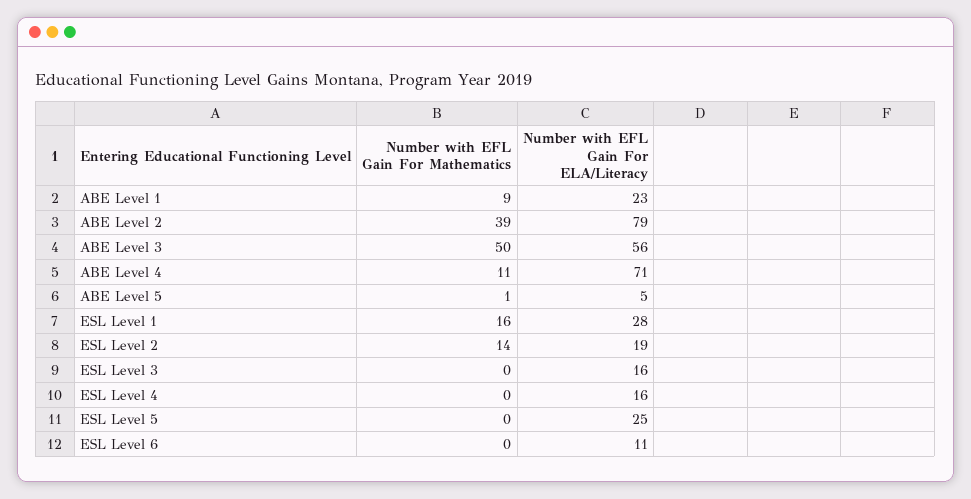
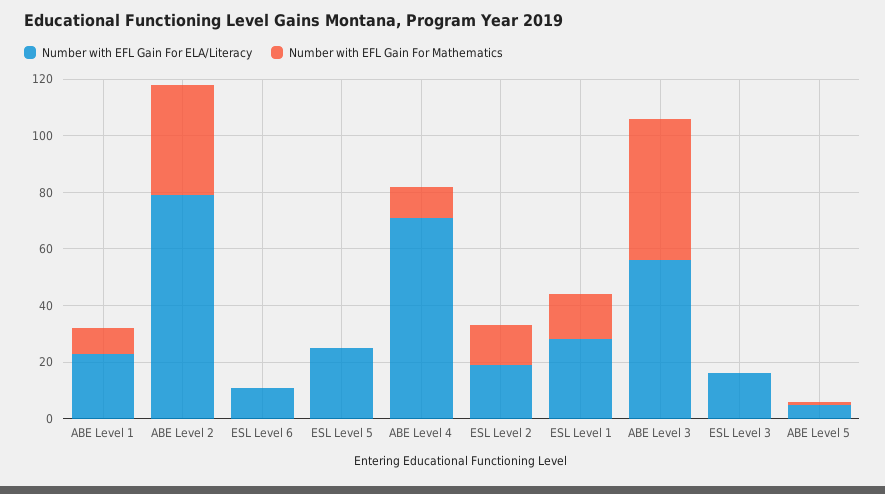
  {
    "Number with EFL Gain For Mathematics": {
      "ABE Level 1": 9,
      "ABE Level 2": 39,
      "ABE Level 3": 50,
      "ABE Level 4": 11,
      "ABE Level 5": 1,
      "ESL Level 1": 16,
      "ESL Level 2": 14,
      "ESL Level 3": 0,
-     "ESL Level 4": 0,
      "ESL Level 5": 0,
      "ESL Level 6": 0
    },
    "Number with EFL Gain For ELA/Literacy": {
      "ABE Level 1": 23,
      "ABE Level 2": 79,
      "ABE Level 3": 56,
      "ABE Level 4": 71,
      "ABE Level 5": 5,
      "ESL Level 1": 28,
      "ESL Level 2": 19,
      "ESL Level 3": 16,
-     "ESL Level 4": 16,
      "ESL Level 5": 25,
      "ESL Level 6": 11
    }
  }

